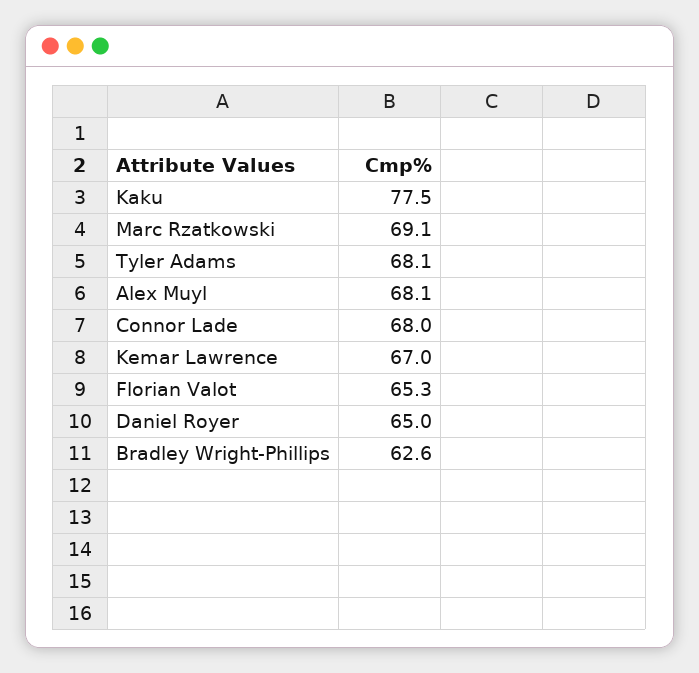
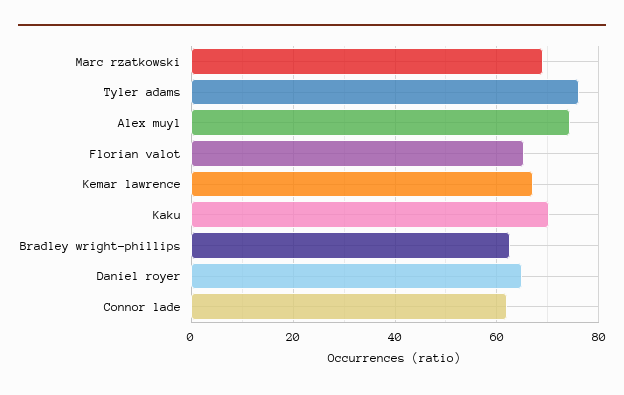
  {
-   "Kaku": 77.5,
+   "Kaku": 70,
    "Marc Rzatkowski": 69.1,
-   "Tyler Adams": 68.1,
+   "Tyler Adams": 76,
-   "Alex Muyl": 68.1,
+   "Alex Muyl": 74,
-   "Connor Lade": 68,
+   "Connor Lade": 62,
    "Kemar Lawrence": 67,
    "Florian Valot": 65.3,
    "Daniel Royer": 65,
    "Bradley Wright-Phillips": 62.6
  }

